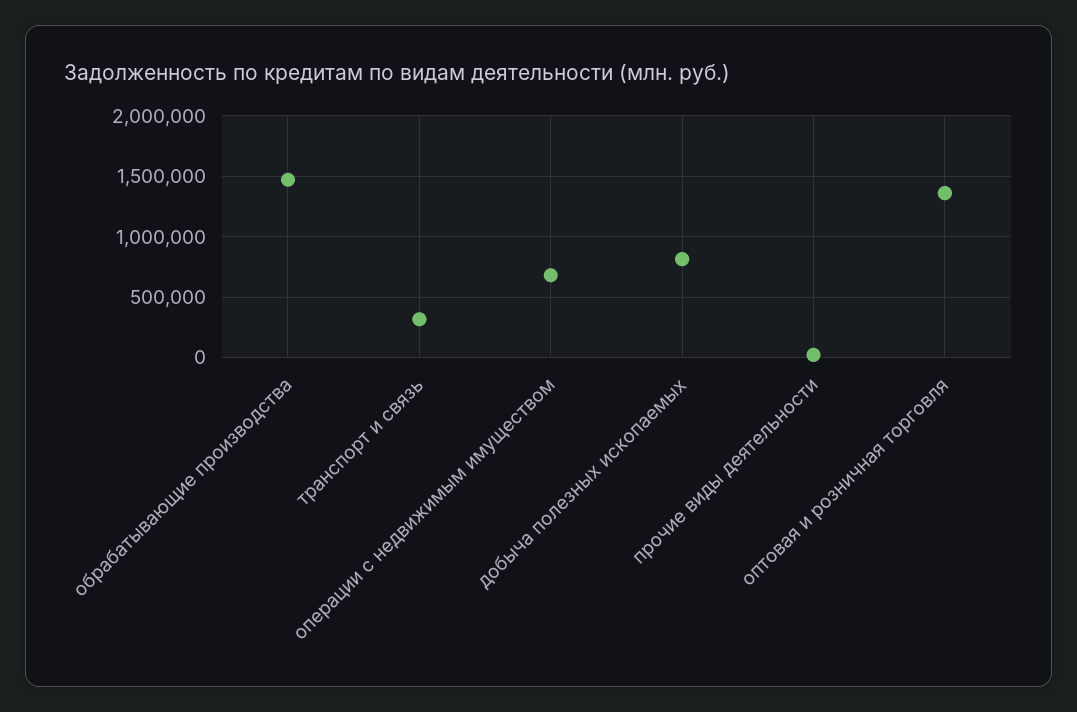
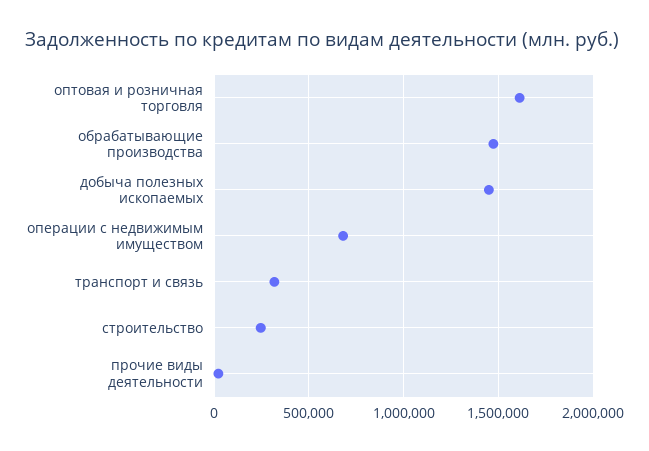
  {
    "обрабатывающие производства": 1450000,
    "транспорт и связь": 300000,
    "операции с недвижимым имуществом": 700000,
-   "добыча полезных ископаемых": 800000,
+   "добыча полезных ископаемых": 1450000,
    "прочие виды деятельности": 0,
-   "оптовая и розничная торговля": 1350000
+   "оптовая и розничная торговля": 1600000,
+   "строительство": 250000
  }

